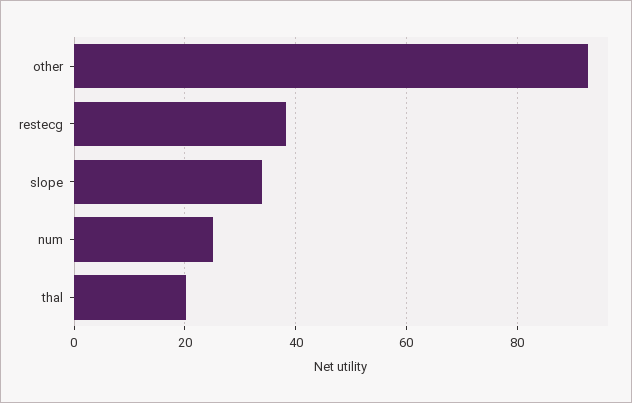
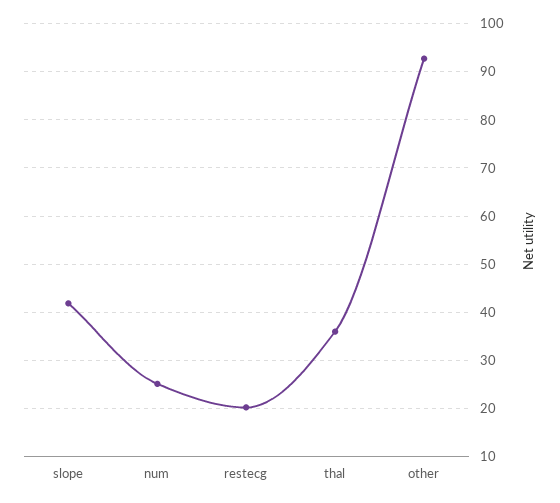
  {
    "other": 92,
-   "restecg": 38,
+   "restecg": 20,
-   "slope": 34,
+   "slope": 42,
    "num": 26,
-   "thal": 20
+   "thal": 36
  }

